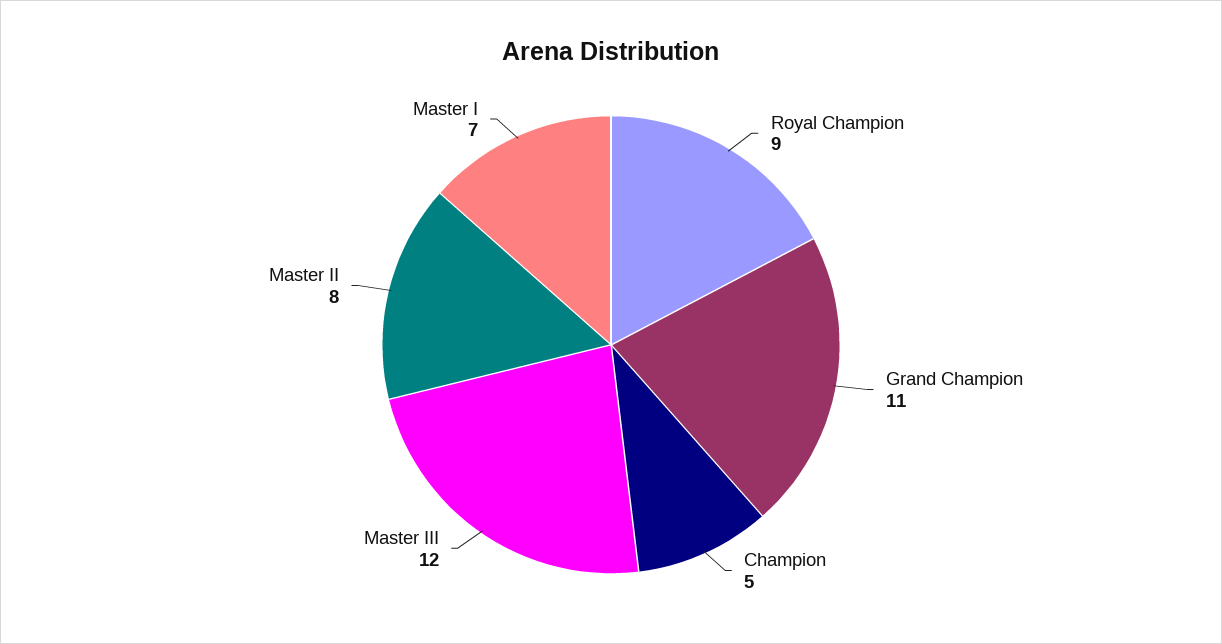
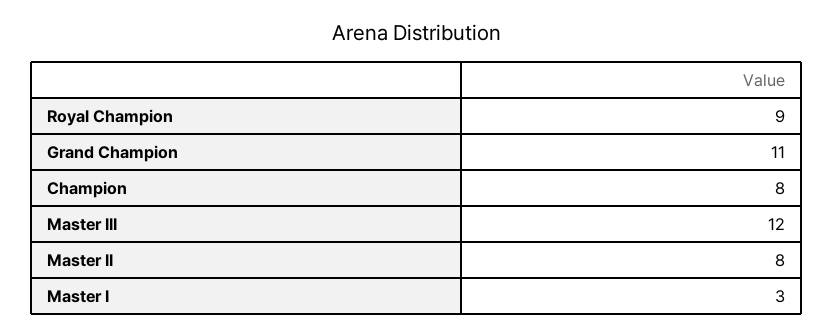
  {
    "Royal Champion": 9,
    "Grand Champion": 11,
-   "Champion": 5,
+   "Champion": 8,
    "Master III": 12,
    "Master II": 8,
-   "Master I": 7
+   "Master I": 3
  }

